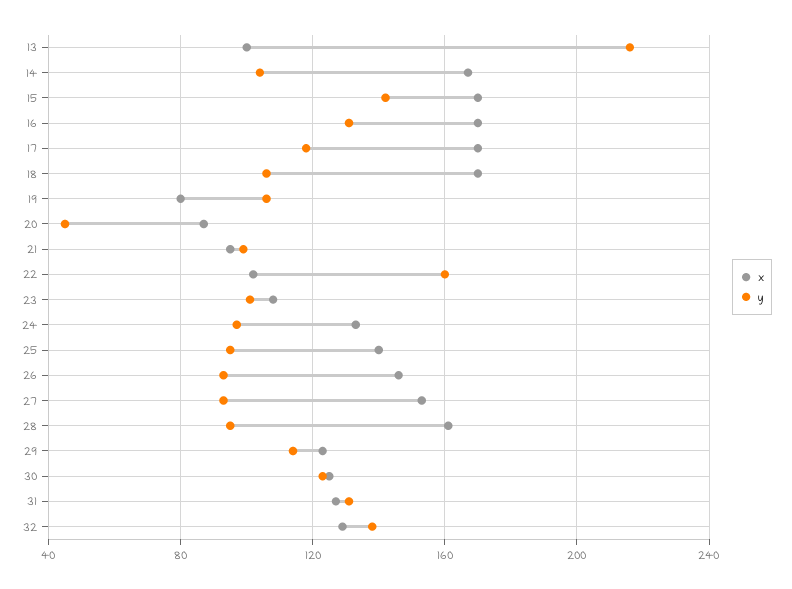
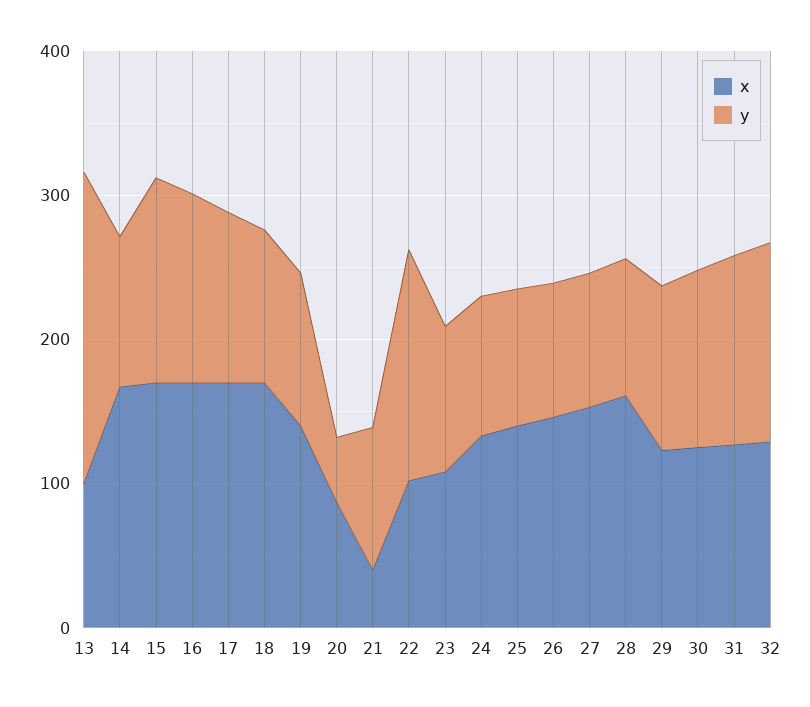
  {
    "x": {
      "13": 100,
      "14": 165,
      "15": 170,
      "16": 170,
      "17": 170,
      "18": 170,
-     "19": 80,
+     "19": 140,
      "20": 85,
-     "21": 95,
+     "21": 40,
      "22": 100,
      "23": 110,
      "24": 135,
      "25": 140,
      "26": 145,
      "27": 155,
      "28": 160,
      "29": 125,
      "30": 125,
      "31": 125,
      "32": 130
    },
    "y": {
      "13": 215,
      "14": 105,
      "15": 140,
      "16": 130,
      "17": 120,
      "18": 105,
      "19": 105,
      "20": 45,
      "21": 100,
      "22": 160,
      "23": 100,
      "24": 95,
      "25": 95,
      "26": 95,
      "27": 95,
      "28": 95,
      "29": 115,
      "30": 125,
      "31": 130,
      "32": 140
    }
  }

